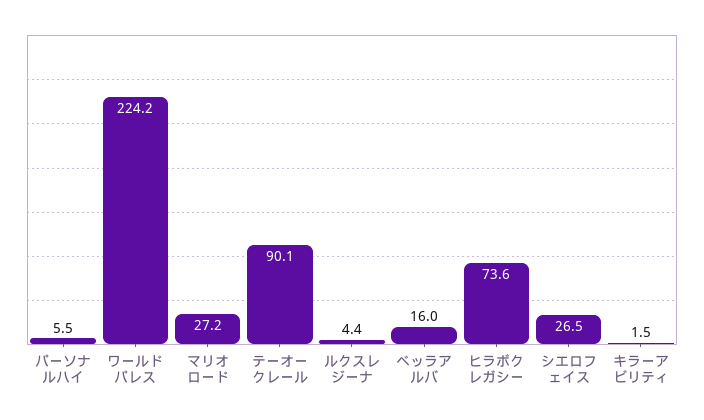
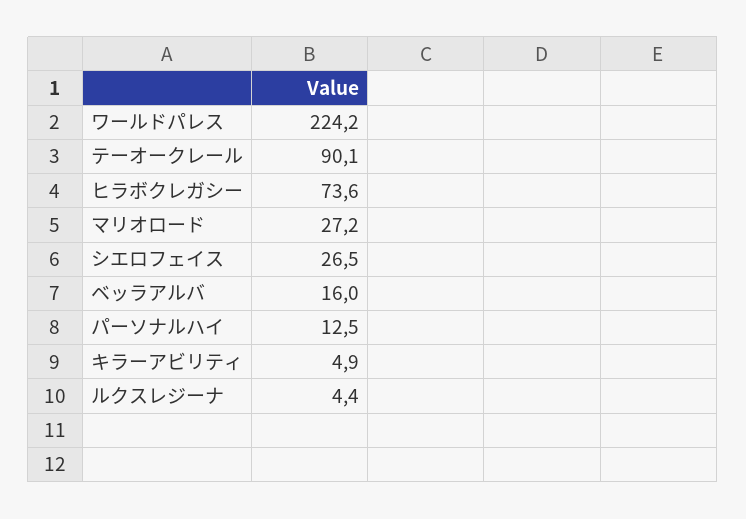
  {
-   "パーソナルハイ": 5.5,
+   "パーソナルハイ": 12.5,
    "ワールドパレス": 224.2,
    "マリオロード": 27.2,
    "テーオークレール": 90.1,
    "ルクスレジーナ": 4.4,
    "ベッラアルバ": 16,
    "ヒラボクレガシー": 73.6,
    "シエロフェイス": 26.5,
-   "キラーアビリティ": 1.5
+   "キラーアビリティ": 4.9
  }

